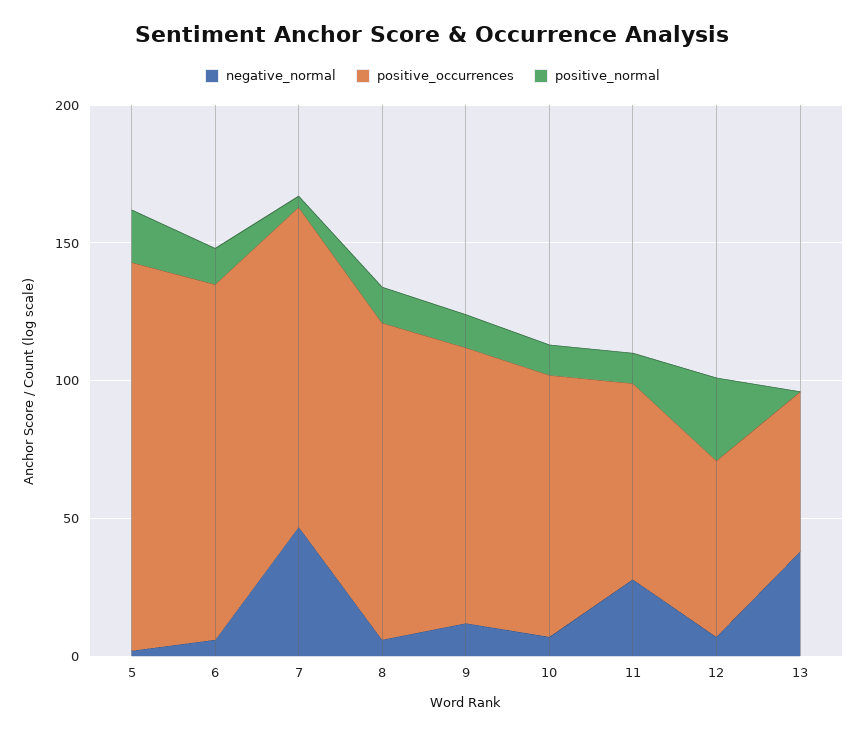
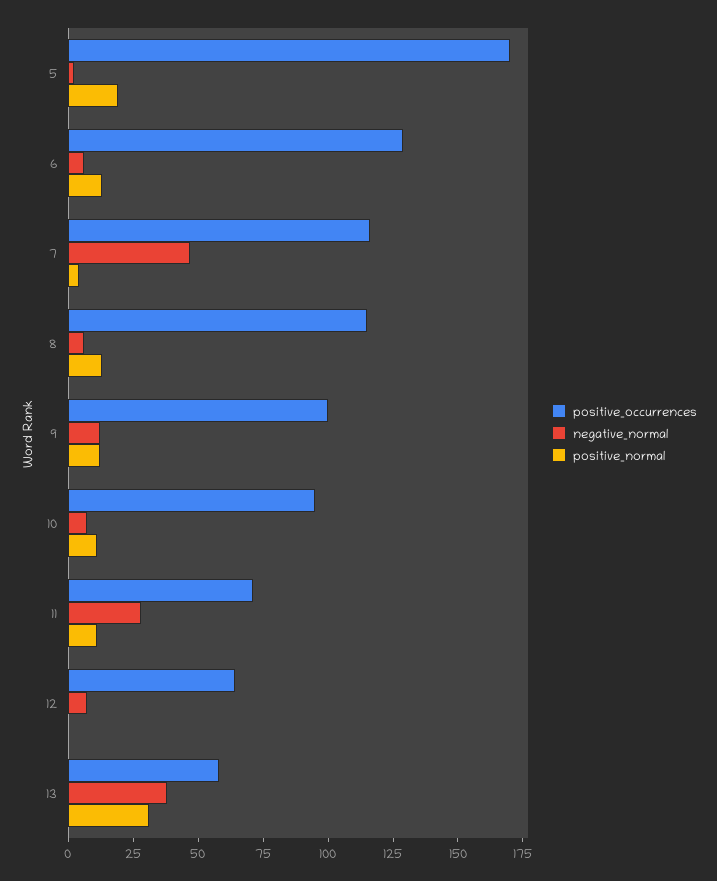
  {
    "negative_normal": {
      "5": 0,
      "6": 5,
      "7": 45,
      "8": 5,
      "9": 10,
      "10": 5,
      "11": 30,
      "12": 5,
      "13": 40
    },
    "positive_occurrences": {
-     "5": 140,
+     "5": 170,
      "6": 130,
      "7": 115,
      "8": 115,
      "9": 100,
      "10": 95,
      "11": 70,
      "12": 65,
      "13": 60
    },
    "positive_normal": {
      "5": 20,
      "6": 15,
      "7": 5,
      "8": 15,
      "9": 10,
      "10": 10,
      "11": 10,
-     "12": 30,
+     "12": 0,
-     "13": 0
+     "13": 30
    }
  }

